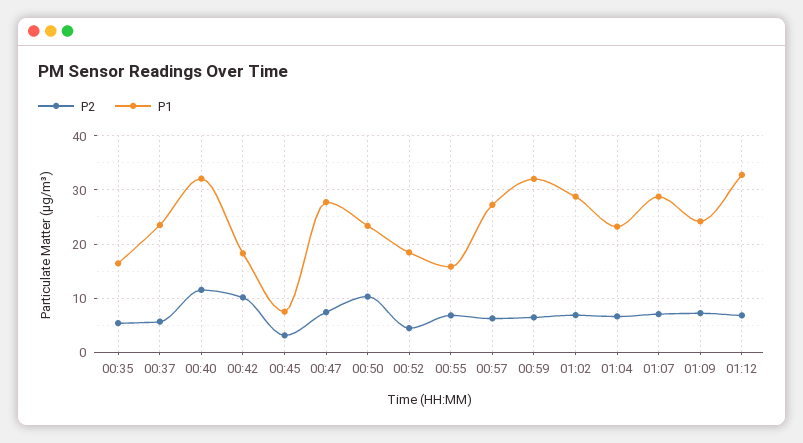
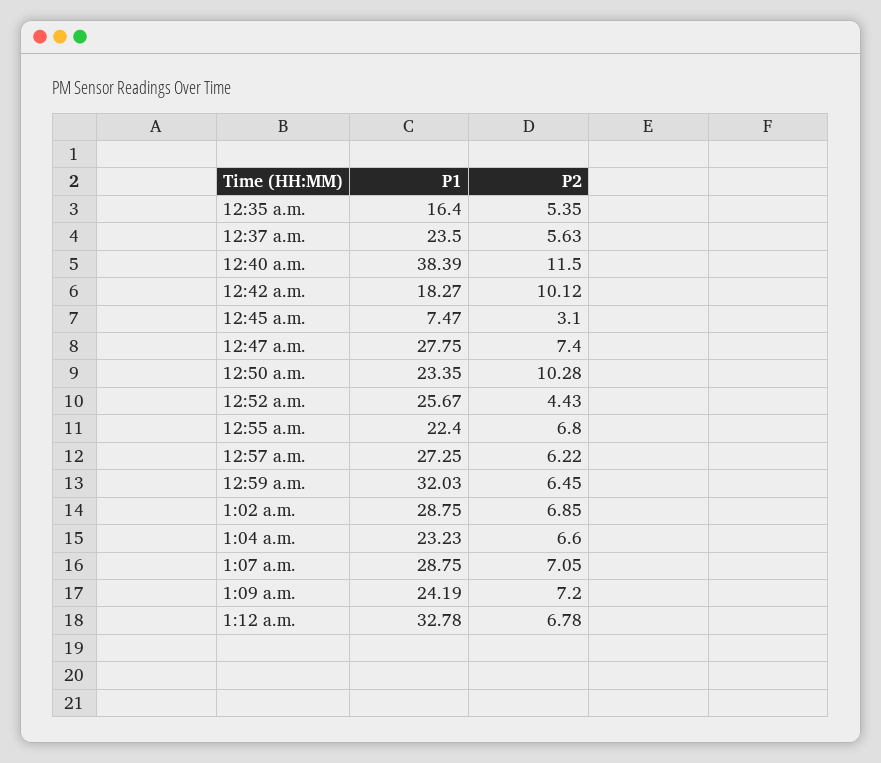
  {
    "P2": {
      "00:35": 5.35,
      "00:37": 5.63,
      "00:40": 11.5,
      "00:42": 10.12,
      "00:45": 3.1,
      "00:47": 7.4,
      "00:50": 10.28,
      "00:52": 4.43,
      "00:55": 6.8,
      "00:57": 6.22,
      "00:59": 6.45,
      "01:02": 6.85,
      "01:04": 6.6,
      "01:07": 7.05,
      "01:09": 7.2,
      "01:12": 6.78
    },
    "P1": {
      "00:35": 16.4,
      "00:37": 23.5,
-     "00:40": 32,
+     "00:40": 38.39,
      "00:42": 18.27,
      "00:45": 7.47,
      "00:47": 27.75,
      "00:50": 23.35,
-     "00:52": 18,
+     "00:52": 25.67,
-     "00:55": 16,
+     "00:55": 22.4,
      "00:57": 27.25,
      "00:59": 32.03,
      "01:02": 28.75,
      "01:04": 23.23,
      "01:07": 28.75,
      "01:09": 24.19,
      "01:12": 32.78
    }
  }

